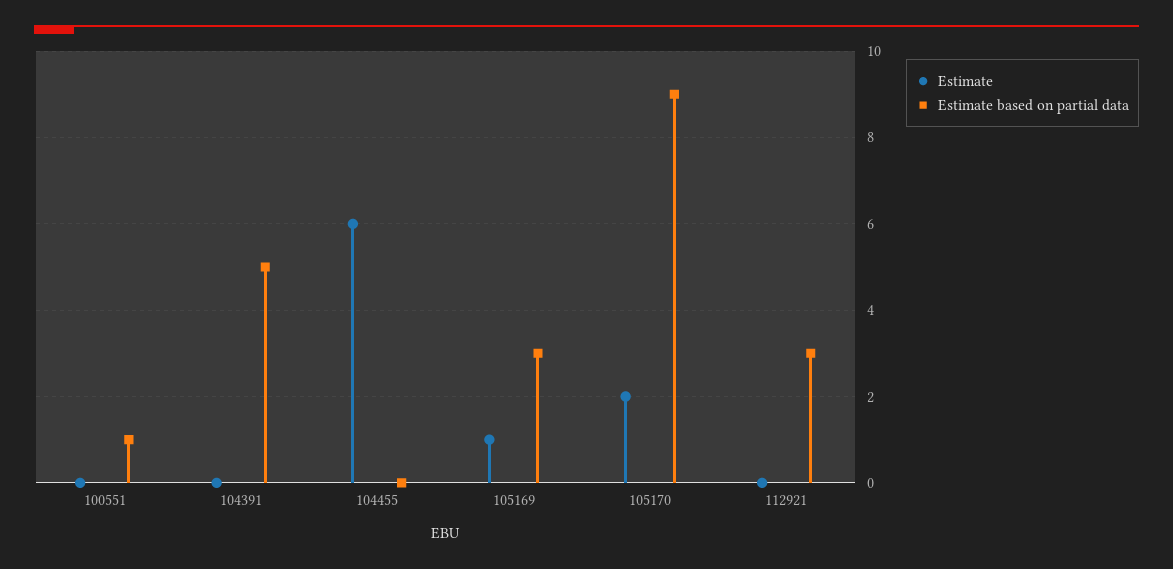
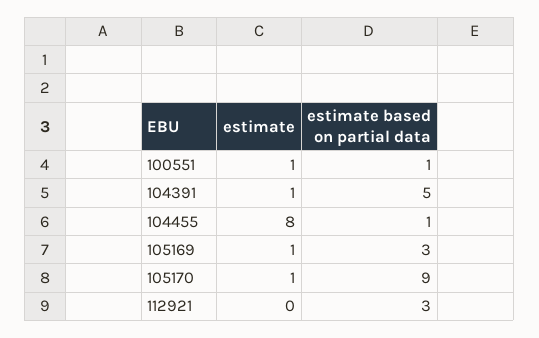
  {
    "Estimate": {
-     "100551": 0,
+     "100551": 1,
-     "104391": 0,
+     "104391": 1,
-     "104455": 6,
+     "104455": 8,
      "105169": 1,
-     "105170": 2,
+     "105170": 1,
      "112921": 0
    },
    "Estimate based on partial data": {
      "100551": 1,
      "104391": 5,
-     "104455": 0,
+     "104455": 1,
      "105169": 3,
      "105170": 9,
      "112921": 3
    }
  }

